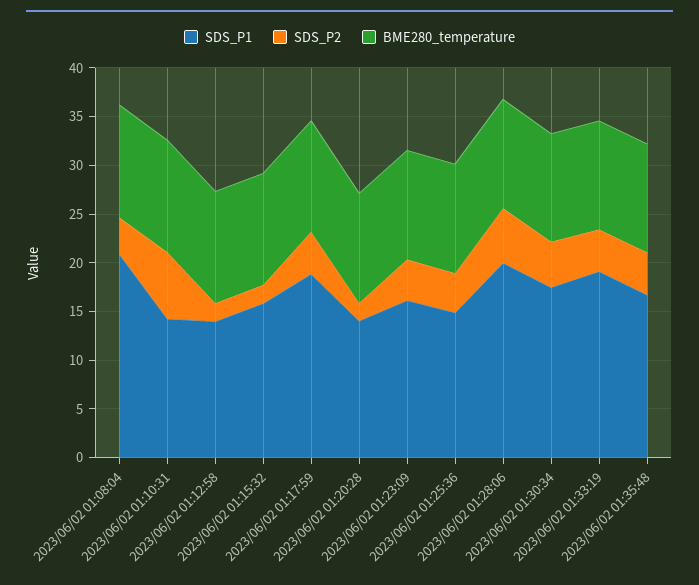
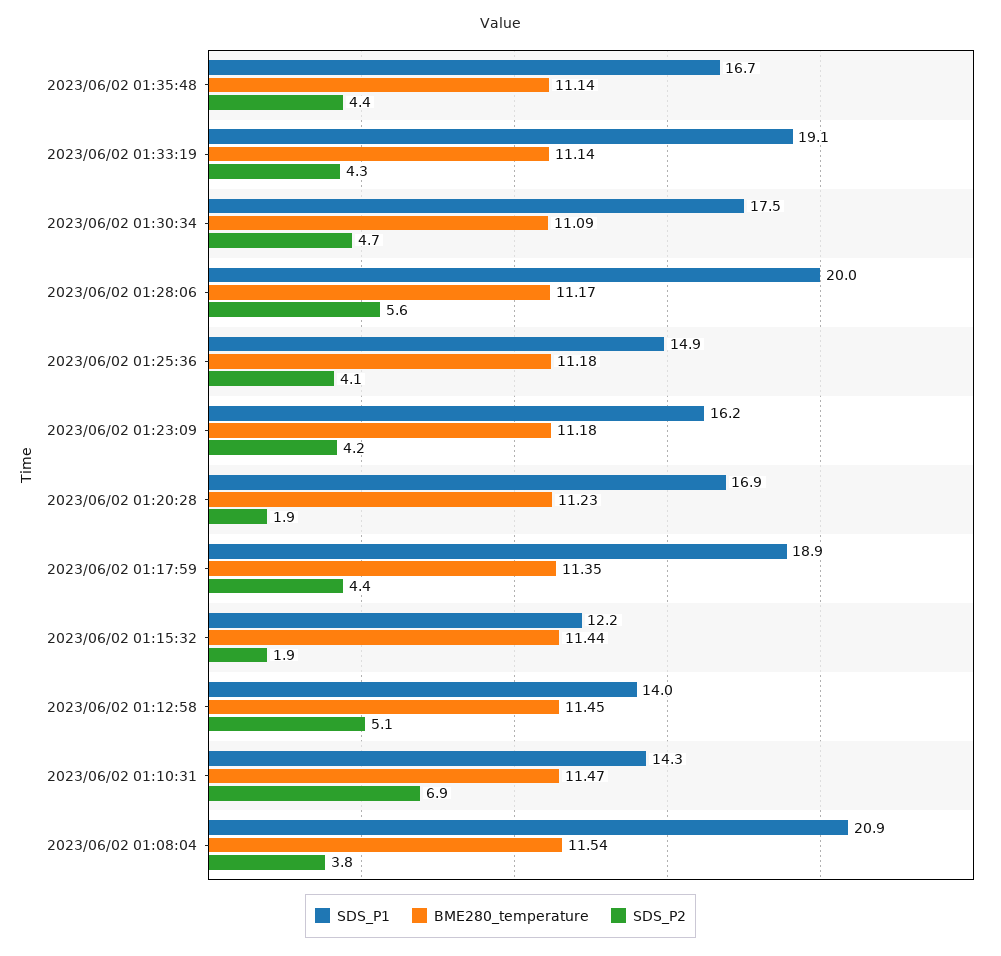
  {
    "SDS_P1": {
      "2023/06/02 01:08:04": 20.9,
      "2023/06/02 01:10:31": 14.3,
      "2023/06/02 01:12:58": 14,
-     "2023/06/02 01:15:32": 16,
+     "2023/06/02 01:15:32": 12.2,
      "2023/06/02 01:17:59": 18.9,
-     "2023/06/02 01:20:28": 14,
+     "2023/06/02 01:20:28": 16.9,
      "2023/06/02 01:23:09": 16.2,
      "2023/06/02 01:25:36": 14.9,
      "2023/06/02 01:28:06": 20,
      "2023/06/02 01:30:34": 17.5,
      "2023/06/02 01:33:19": 19.1,
      "2023/06/02 01:35:48": 16.7
    },
    "SDS_P2": {
      "2023/06/02 01:08:04": 3.8,
      "2023/06/02 01:10:31": 6.9,
-     "2023/06/02 01:12:58": 2,
+     "2023/06/02 01:12:58": 5.1,
      "2023/06/02 01:15:32": 1.9,
      "2023/06/02 01:17:59": 4.4,
      "2023/06/02 01:20:28": 1.9,
      "2023/06/02 01:23:09": 4.2,
      "2023/06/02 01:25:36": 4.1,
      "2023/06/02 01:28:06": 5.6,
      "2023/06/02 01:30:34": 4.7,
      "2023/06/02 01:33:19": 4.3,
      "2023/06/02 01:35:48": 4.4
    },
    "BME280_temperature": {
      "2023/06/02 01:08:04": 11.54,
      "2023/06/02 01:10:31": 11.47,
      "2023/06/02 01:12:58": 11.45,
      "2023/06/02 01:15:32": 11.44,
      "2023/06/02 01:17:59": 11.35,
      "2023/06/02 01:20:28": 11.23,
      "2023/06/02 01:23:09": 11.18,
      "2023/06/02 01:25:36": 11.18,
      "2023/06/02 01:28:06": 11.17,
      "2023/06/02 01:30:34": 11.09,
      "2023/06/02 01:33:19": 11.14,
      "2023/06/02 01:35:48": 11.14
    }
  }

